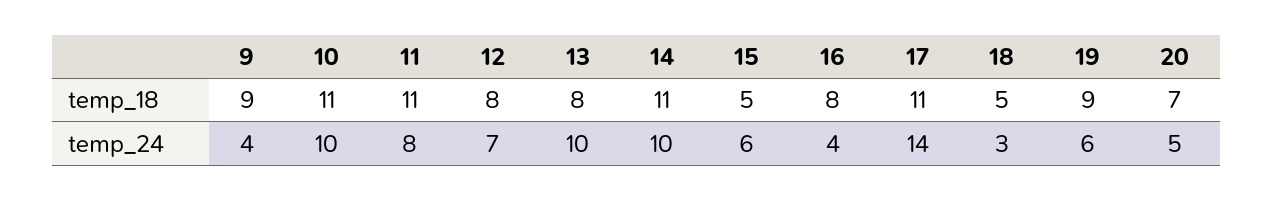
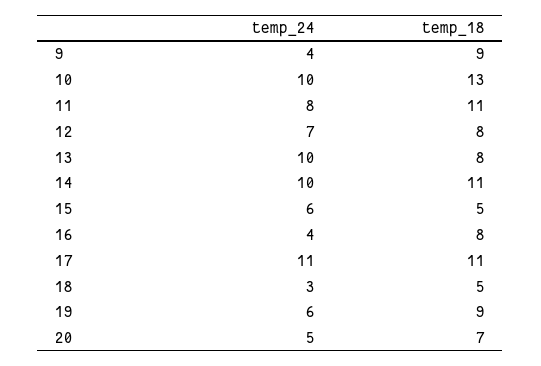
  {
    "9": {
      "temp_18": 9,
      "temp_24": 4
    },
    "10": {
-     "temp_18": 11,
+     "temp_18": 13,
      "temp_24": 10
    },
    "11": {
      "temp_18": 11,
      "temp_24": 8
    },
    "12": {
      "temp_18": 8,
      "temp_24": 7
    },
    "13": {
      "temp_18": 8,
      "temp_24": 10
    },
    "14": {
      "temp_18": 11,
      "temp_24": 10
    },
    "15": {
      "temp_18": 5,
      "temp_24": 6
    },
    "16": {
      "temp_18": 8,
      "temp_24": 4
    },
    "17": {
      "temp_18": 11,
-     "temp_24": 14
+     "temp_24": 11
    },
    "18": {
      "temp_18": 5,
      "temp_24": 3
    },
    "19": {
      "temp_18": 9,
      "temp_24": 6
    },
    "20": {
      "temp_18": 7,
      "temp_24": 5
    }
  }

